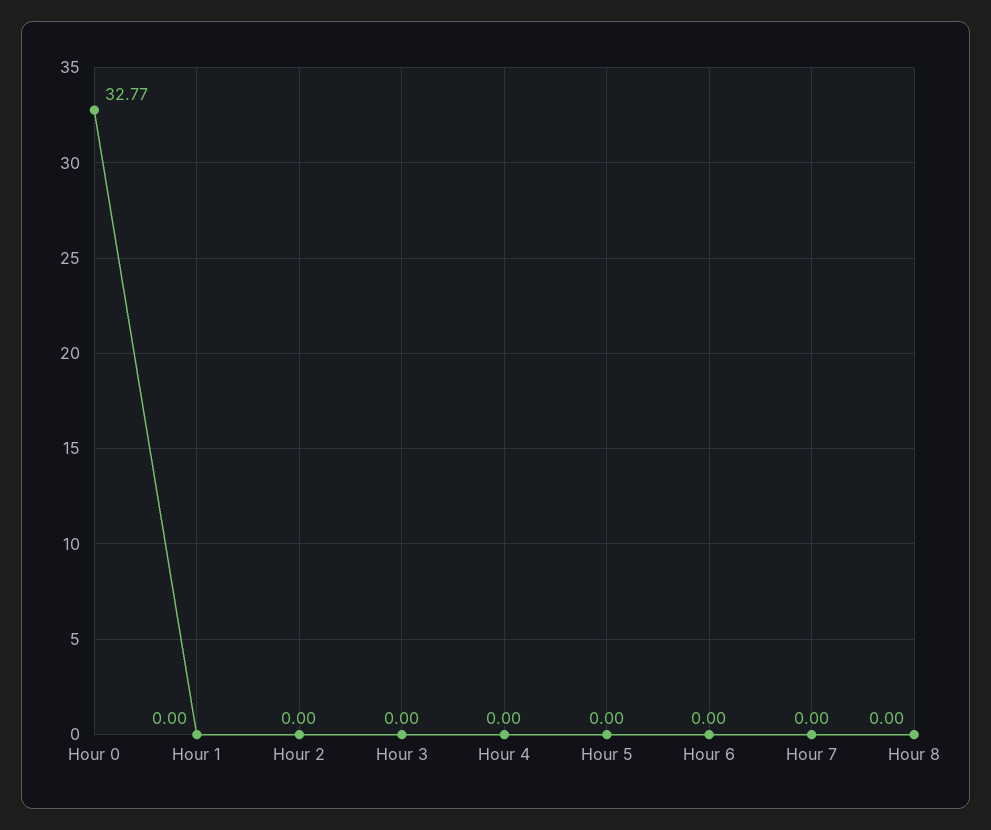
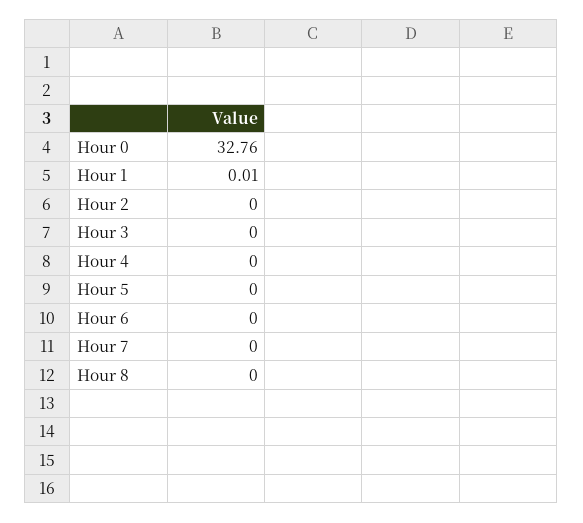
  {
-   "Hour 0": 32.77,
+   "Hour 0": 32.76,
-   "Hour 1": 0,
+   "Hour 1": 0.01,
    "Hour 2": 0,
    "Hour 3": 0,
    "Hour 4": 0,
    "Hour 5": 0,
    "Hour 6": 0,
    "Hour 7": 0,
    "Hour 8": 0
  }

